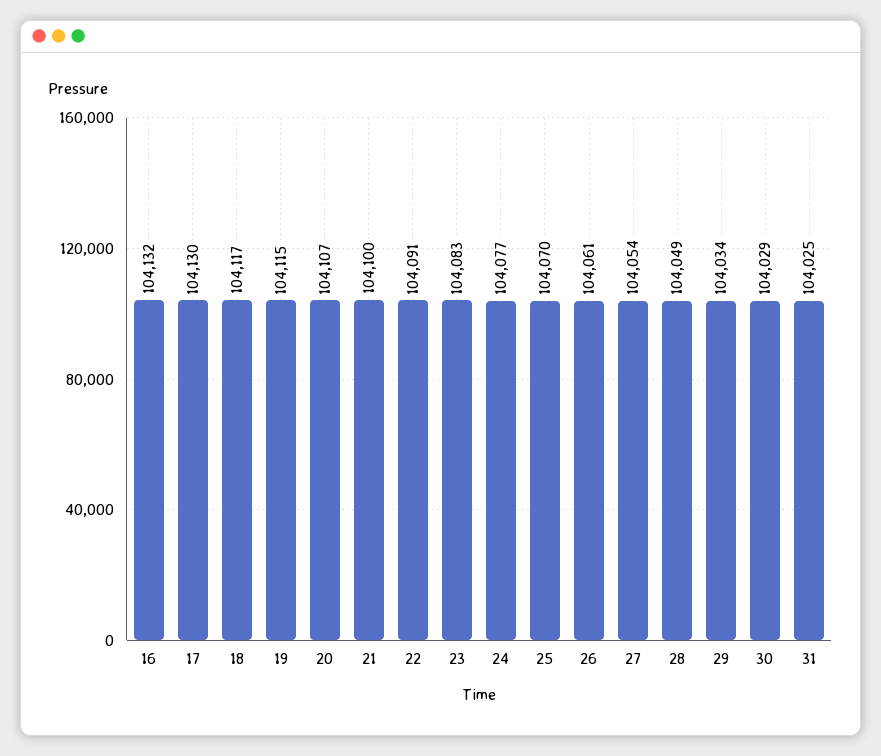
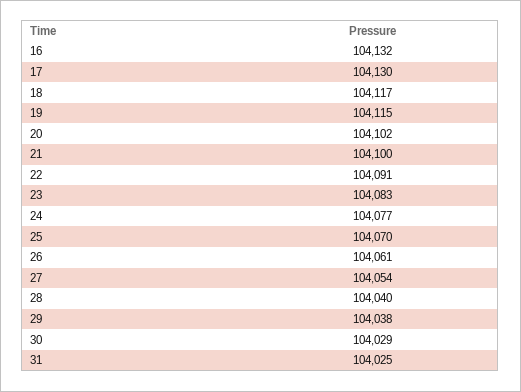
  {
    "16": 104132,
    "17": 104130,
    "18": 104117,
    "19": 104115,
-   "20": 104107,
+   "20": 104102,
    "21": 104100,
    "22": 104091,
    "23": 104083,
    "24": 104077,
    "25": 104070,
    "26": 104061,
    "27": 104054,
-   "28": 104049,
+   "28": 104040,
-   "29": 104034,
+   "29": 104038,
    "30": 104029,
    "31": 104025
  }

